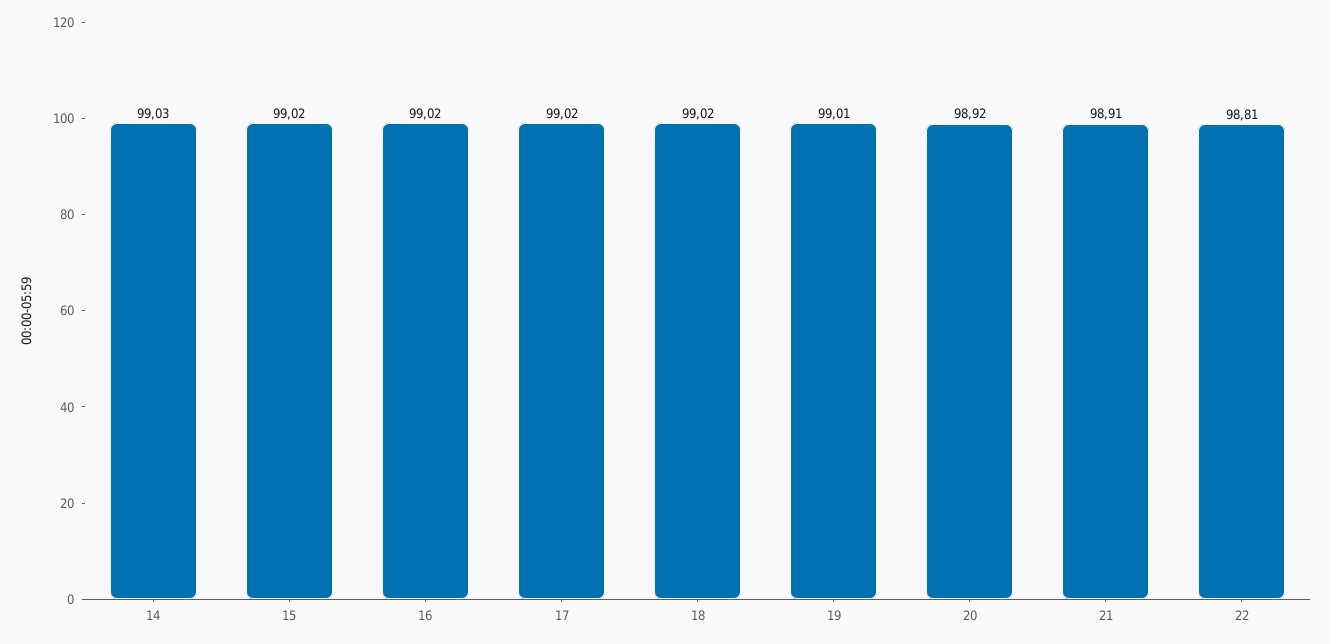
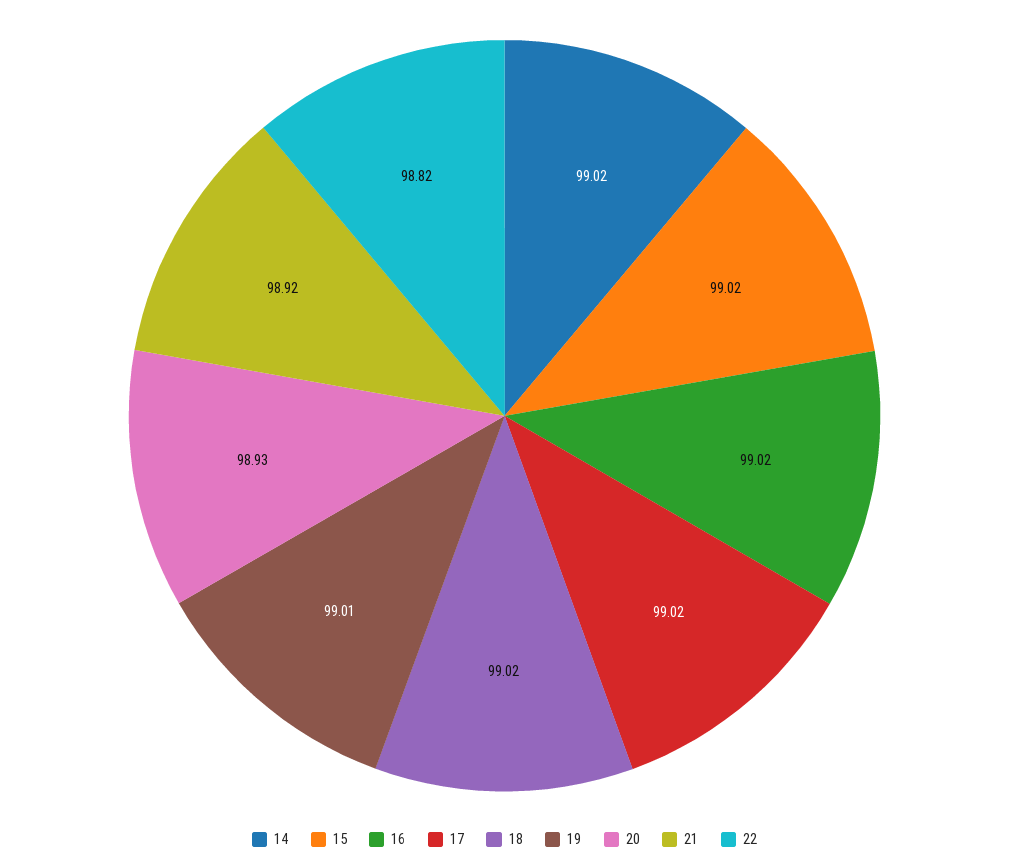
  {
-   "14": 99.03,
+   "14": 99.02,
    "15": 99.02,
    "16": 99.02,
    "17": 99.02,
    "18": 99.02,
    "19": 99.01,
-   "20": 98.92,
+   "20": 98.93,
-   "21": 98.91,
+   "21": 98.92,
-   "22": 98.81
+   "22": 98.82
  }

